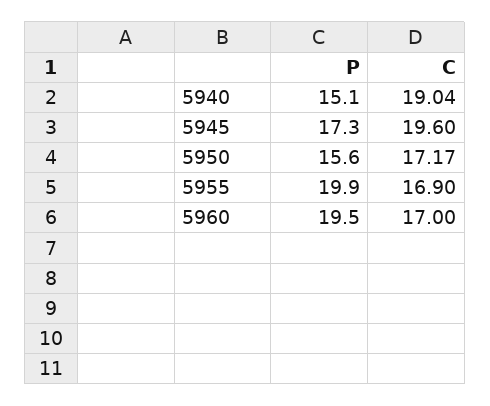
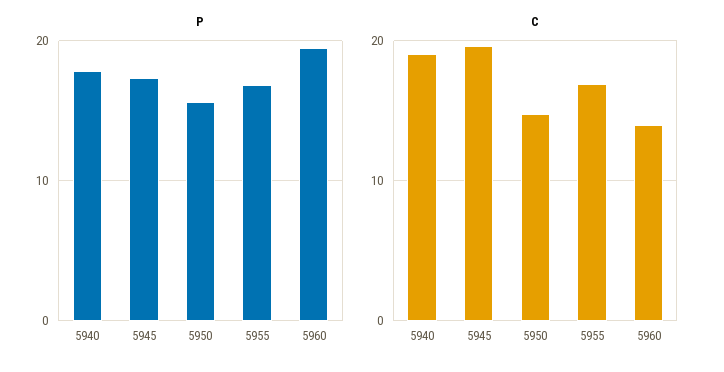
  {
    "P": {
-     "5940": 15.1,
+     "5940": 18,
      "5945": 17.3,
      "5950": 15.6,
-     "5955": 19.9,
+     "5955": 17,
      "5960": 19.5
    },
    "C": {
      "5940": 19.04,
      "5945": 19.6,
-     "5950": 17.17,
+     "5950": 15,
      "5955": 16.9,
-     "5960": 17
+     "5960": 14
    }
  }

